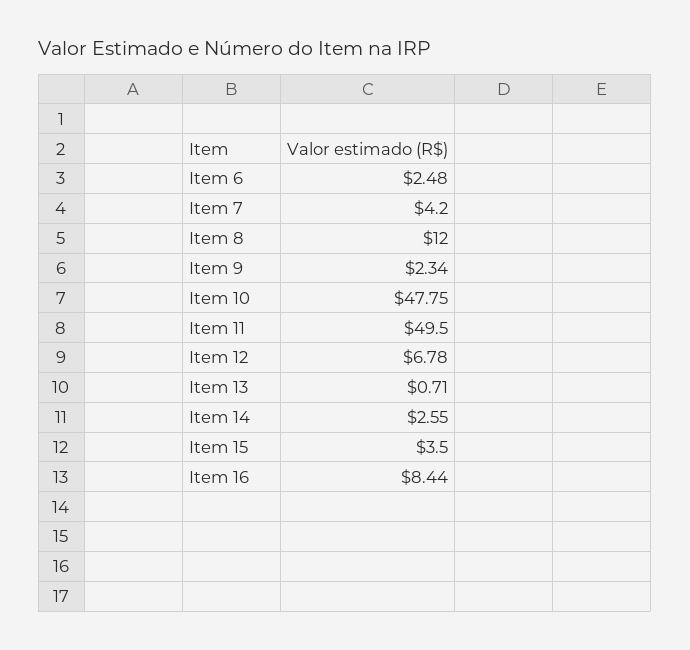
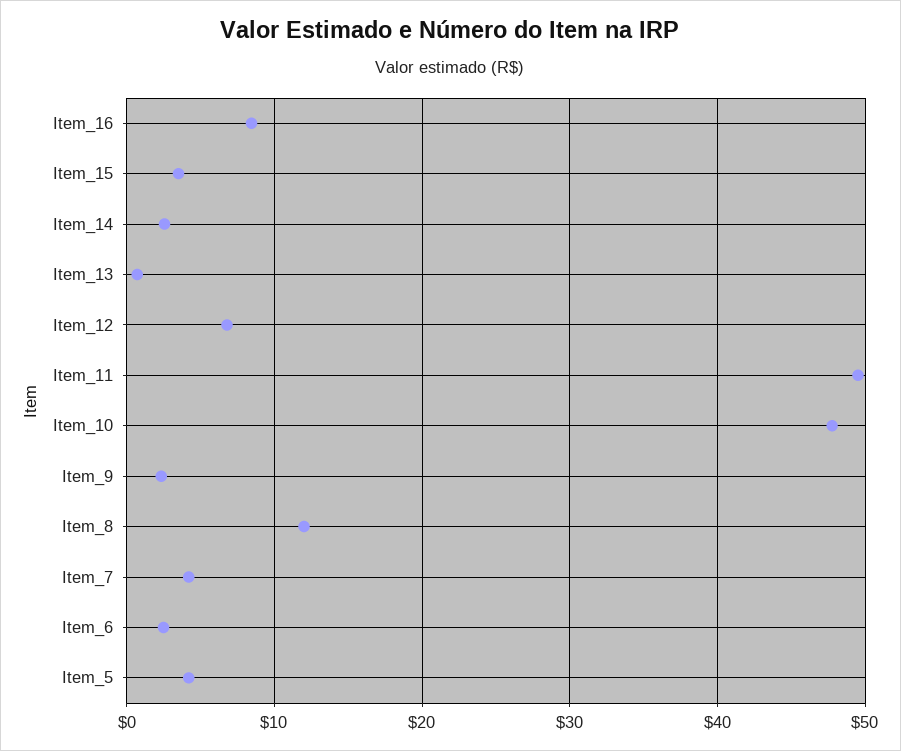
  {
    "Item 6": 2.48,
    "Item 7": 4.2,
    "Item 8": 12,
    "Item 9": 2.34,
    "Item 10": 47.75,
    "Item 11": 49.5,
    "Item 12": 6.78,
    "Item 13": 0.71,
    "Item 14": 2.55,
    "Item 15": 3.5,
-   "Item 16": 8.44
+   "Item 16": 8.44,
+   "Item_5": 4
  }

